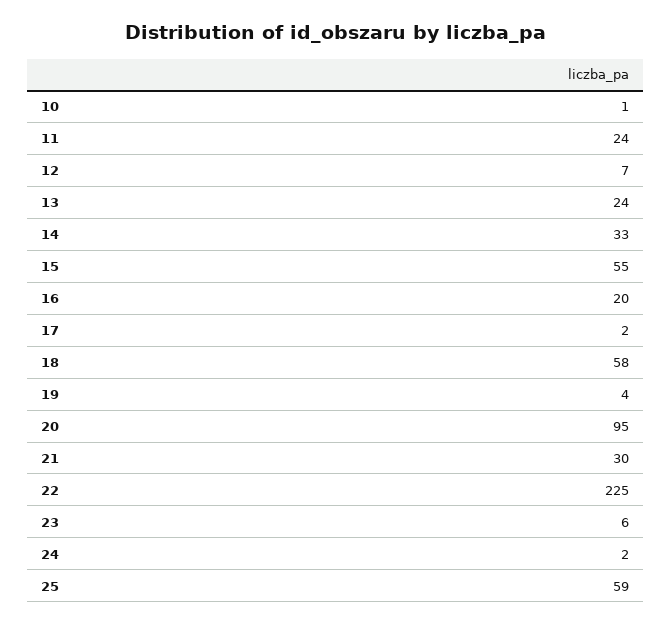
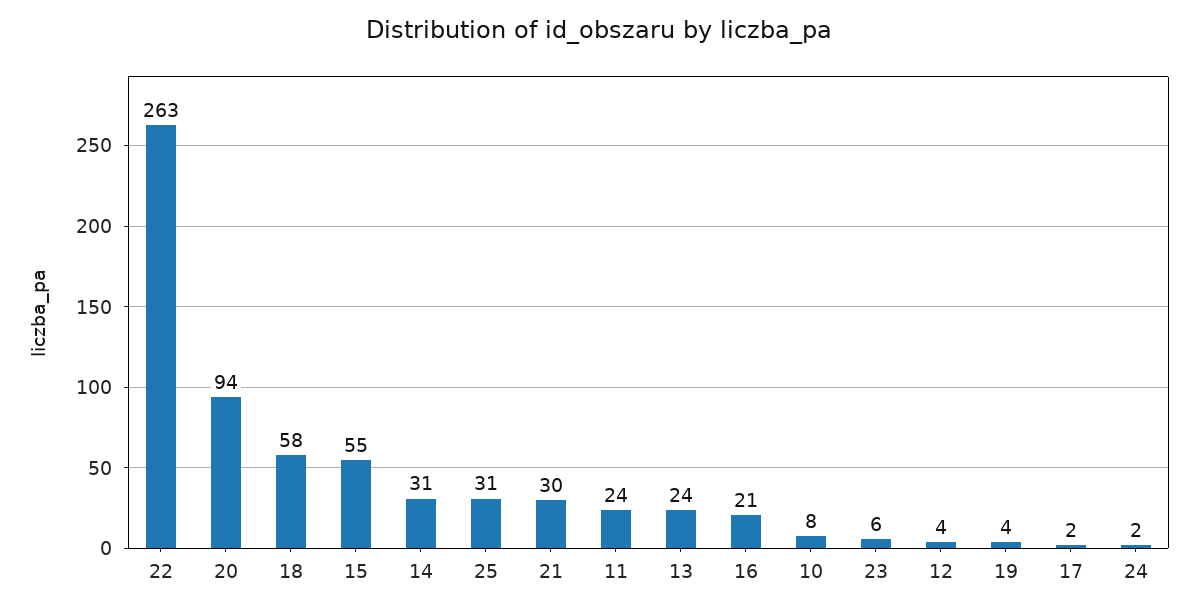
  {
-   "10": 1,
+   "10": 8,
    "11": 24,
-   "12": 7,
+   "12": 4,
    "13": 24,
-   "14": 33,
+   "14": 31,
    "15": 55,
-   "16": 20,
+   "16": 21,
    "17": 2,
    "18": 58,
    "19": 4,
-   "20": 95,
+   "20": 94,
    "21": 30,
-   "22": 225,
+   "22": 263,
    "23": 6,
    "24": 2,
-   "25": 59
+   "25": 31
  }

